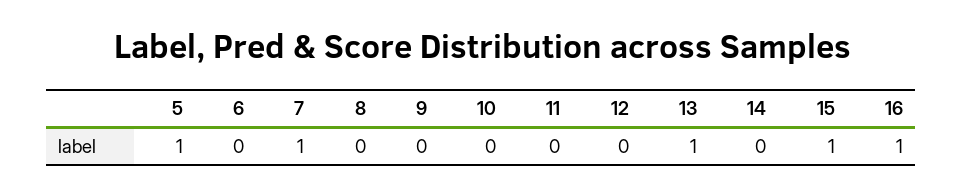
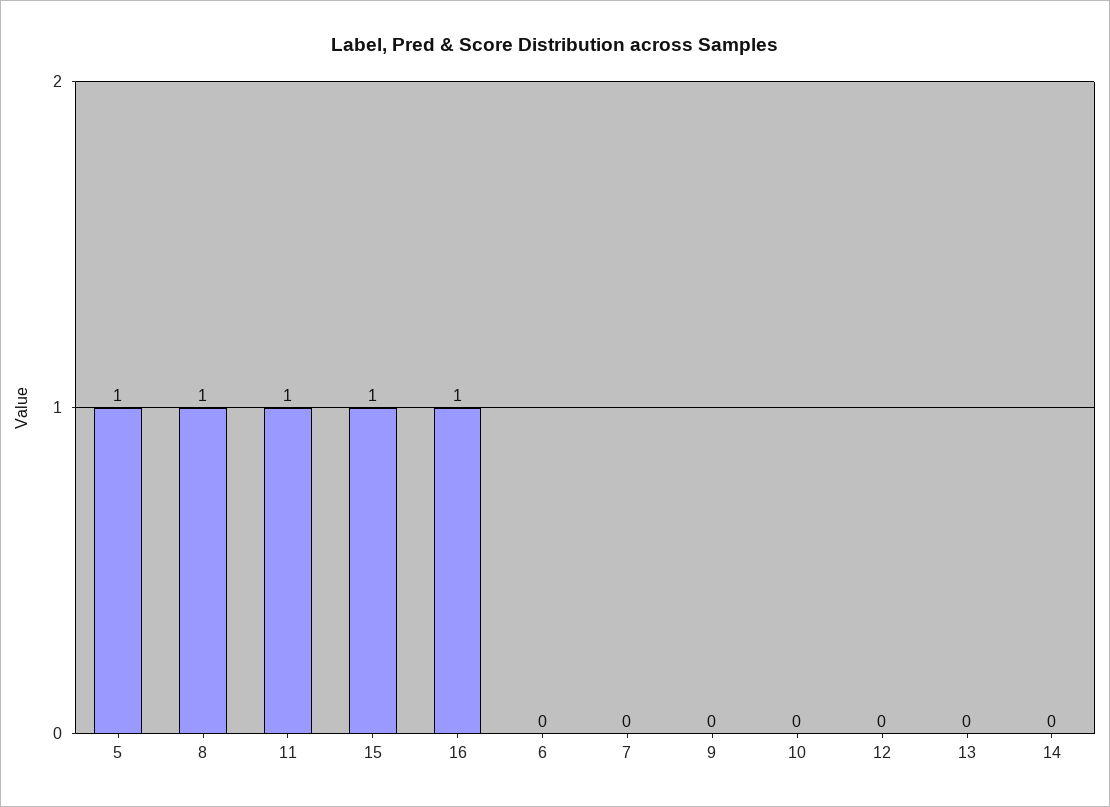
  {
    "5": 1,
    "6": 0,
-   "7": 1,
+   "7": 0,
-   "8": 0,
+   "8": 1,
    "9": 0,
    "10": 0,
-   "11": 0,
+   "11": 1,
    "12": 0,
-   "13": 1,
+   "13": 0,
    "14": 0,
    "15": 1,
    "16": 1
  }

